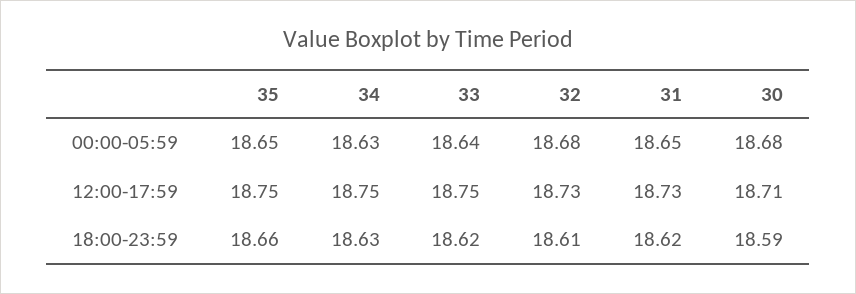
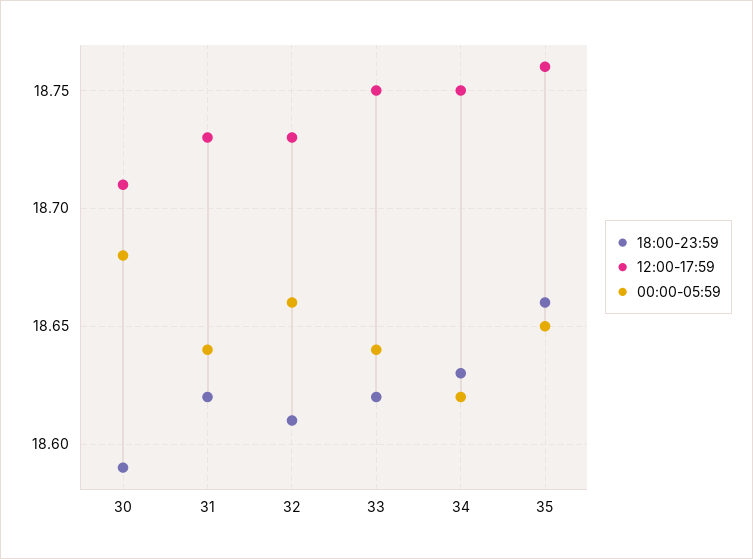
  {
    "00:00-05:59": {
      "35": 18.65,
-     "34": 18.63,
+     "34": 18.62,
      "33": 18.64,
-     "32": 18.68,
+     "32": 18.66,
-     "31": 18.65,
+     "31": 18.64,
      "30": 18.68
    },
    "12:00-17:59": {
-     "35": 18.75,
+     "35": 18.76,
      "34": 18.75,
      "33": 18.75,
      "32": 18.73,
      "31": 18.73,
      "30": 18.71
    },
    "18:00-23:59": {
      "35": 18.66,
      "34": 18.63,
      "33": 18.62,
      "32": 18.61,
      "31": 18.62,
      "30": 18.59
    }
  }

